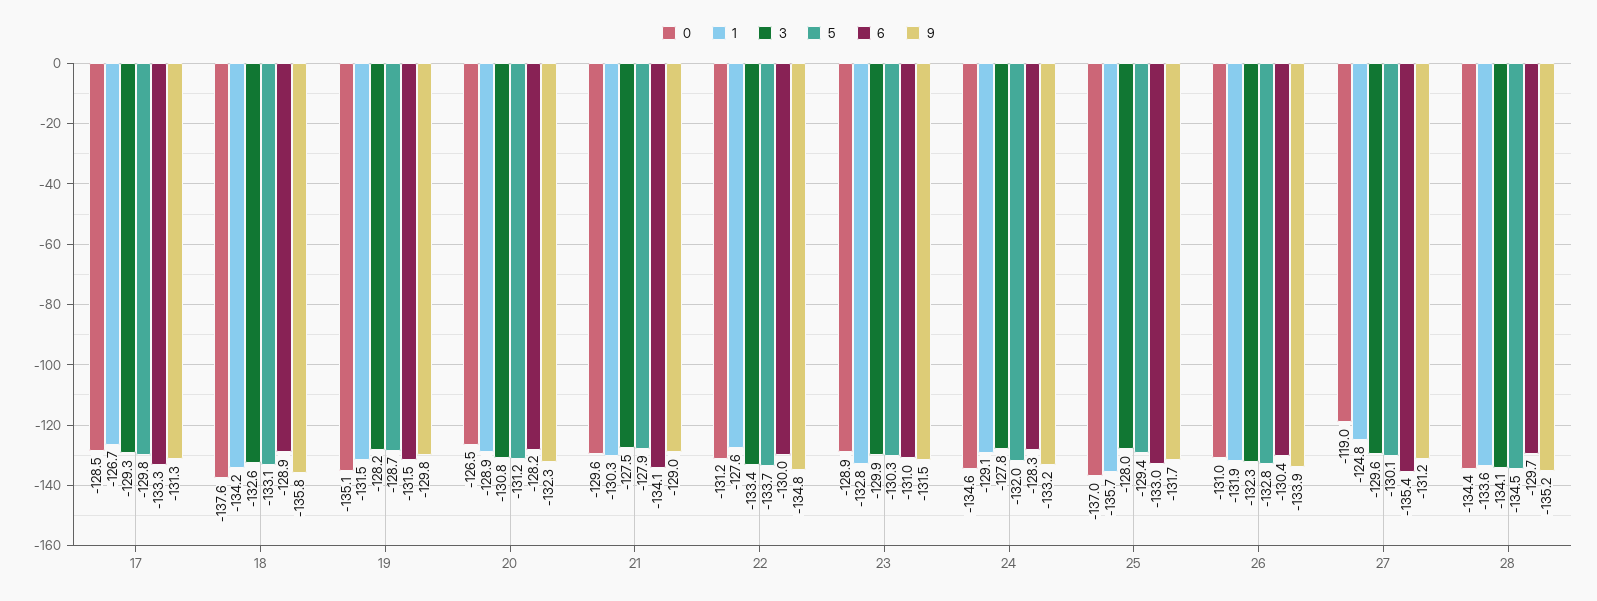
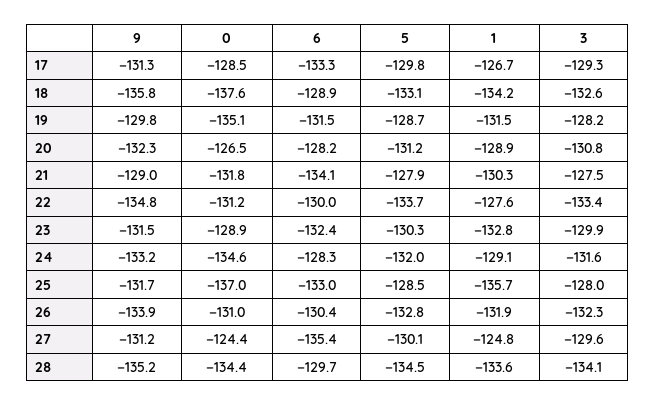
  {
    "0": {
      "17": -128.5,
      "18": -137.6,
      "19": -135.1,
      "20": -126.5,
-     "21": -129.6,
+     "21": -131.8,
      "22": -131.2,
      "23": -128.9,
      "24": -134.6,
      "25": -137,
      "26": -131,
-     "27": -119,
+     "27": -124.4,
      "28": -134.4
    },
    "1": {
      "17": -126.7,
      "18": -134.2,
      "19": -131.5,
      "20": -128.9,
      "21": -130.3,
      "22": -127.6,
      "23": -132.8,
      "24": -129.1,
      "25": -135.7,
      "26": -131.9,
      "27": -124.8,
      "28": -133.6
    },
    "3": {
      "17": -129.3,
      "18": -132.6,
      "19": -128.2,
      "20": -130.8,
      "21": -127.5,
      "22": -133.4,
      "23": -129.9,
-     "24": -127.8,
+     "24": -131.6,
      "25": -128,
      "26": -132.3,
      "27": -129.6,
      "28": -134.1
    },
    "5": {
      "17": -129.8,
      "18": -133.1,
      "19": -128.7,
      "20": -131.2,
      "21": -127.9,
      "22": -133.7,
      "23": -130.3,
      "24": -132,
-     "25": -129.4,
+     "25": -128.5,
      "26": -132.8,
      "27": -130.1,
      "28": -134.5
    },
    "6": {
      "17": -133.3,
      "18": -128.9,
      "19": -131.5,
      "20": -128.2,
      "21": -134.1,
      "22": -130,
-     "23": -131,
+     "23": -132.4,
      "24": -128.3,
      "25": -133,
      "26": -130.4,
      "27": -135.4,
      "28": -129.7
    },
    "9": {
      "17": -131.3,
      "18": -135.8,
      "19": -129.8,
      "20": -132.3,
      "21": -129,
      "22": -134.8,
      "23": -131.5,
      "24": -133.2,
      "25": -131.7,
      "26": -133.9,
      "27": -131.2,
      "28": -135.2
    }
  }

